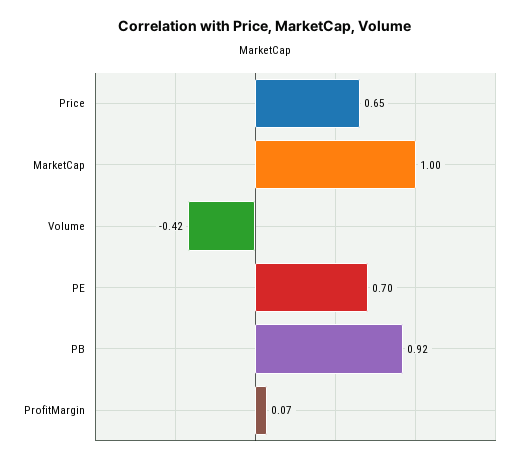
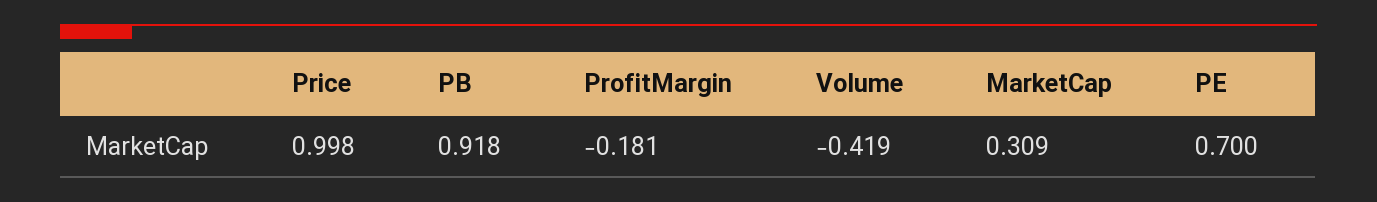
  {
-   "Price": 0.65,
+   "Price": 0.998,
-   "MarketCap": 1,
+   "MarketCap": 0.309,
    "Volume": -0.419,
    "PE": 0.7,
    "PB": 0.918,
-   "ProfitMargin": 0.07
+   "ProfitMargin": -0.181
  }

